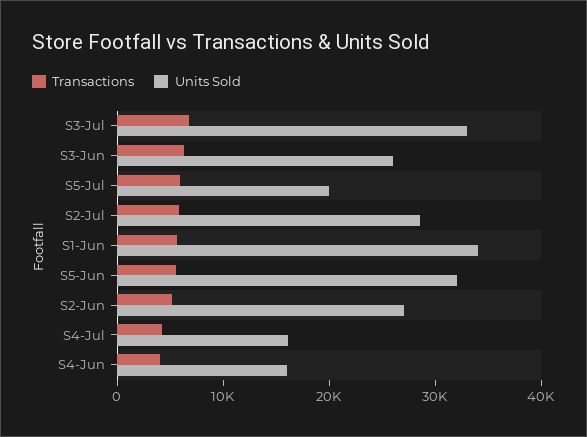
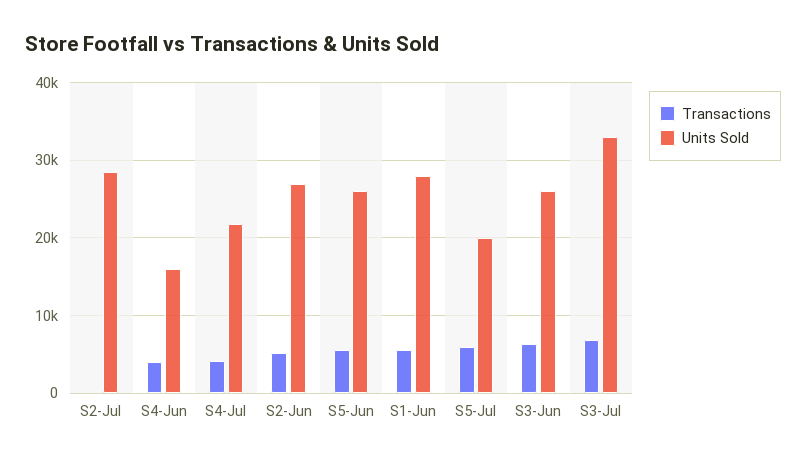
  {
    "Transactions": {
      "S3-Jul": 7000,
      "S3-Jun": 6000,
      "S5-Jul": 6000,
-     "S2-Jul": 6000,
+     "S2-Jul": 0,
      "S1-Jun": 6000,
      "S5-Jun": 6000,
      "S2-Jun": 5000,
      "S4-Jul": 4000,
      "S4-Jun": 4000
    },
    "Units Sold": {
      "S3-Jul": 33000,
      "S3-Jun": 26000,
      "S5-Jul": 20000,
      "S2-Jul": 29000,
-     "S1-Jun": 34000,
+     "S1-Jun": 28000,
-     "S5-Jun": 32000,
+     "S5-Jun": 26000,
      "S2-Jun": 27000,
-     "S4-Jul": 16000,
+     "S4-Jul": 22000,
      "S4-Jun": 16000
    }
  }

